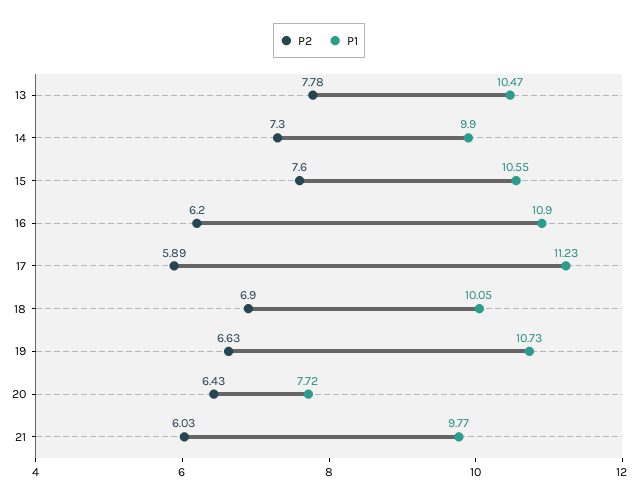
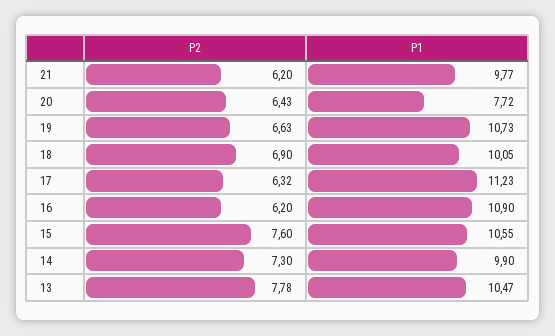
  {
    "P2": {
      "13": 7.78,
      "14": 7.3,
      "15": 7.6,
      "16": 6.2,
-     "17": 5.89,
+     "17": 6.32,
      "18": 6.9,
      "19": 6.63,
      "20": 6.43,
-     "21": 6.03
+     "21": 6.2
    },
    "P1": {
      "13": 10.47,
      "14": 9.9,
      "15": 10.55,
      "16": 10.9,
      "17": 11.23,
      "18": 10.05,
      "19": 10.73,
      "20": 7.72,
      "21": 9.77
    }
  }

